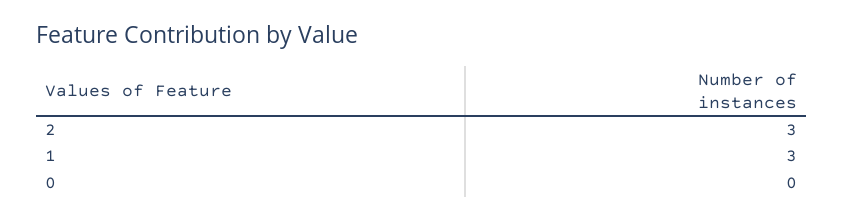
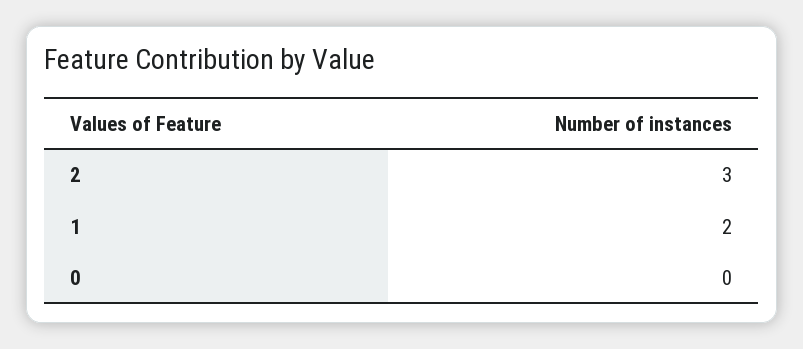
  {
    "2": 3,
-   "1": 3,
+   "1": 2,
    "0": 0
  }

